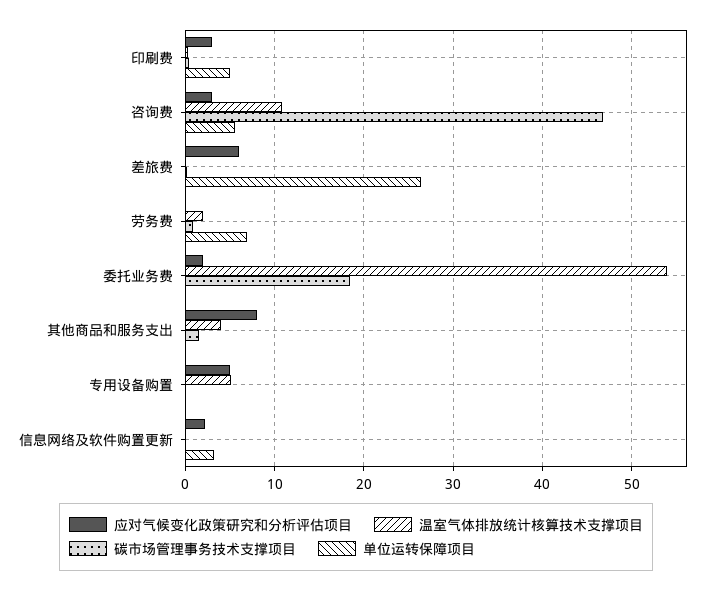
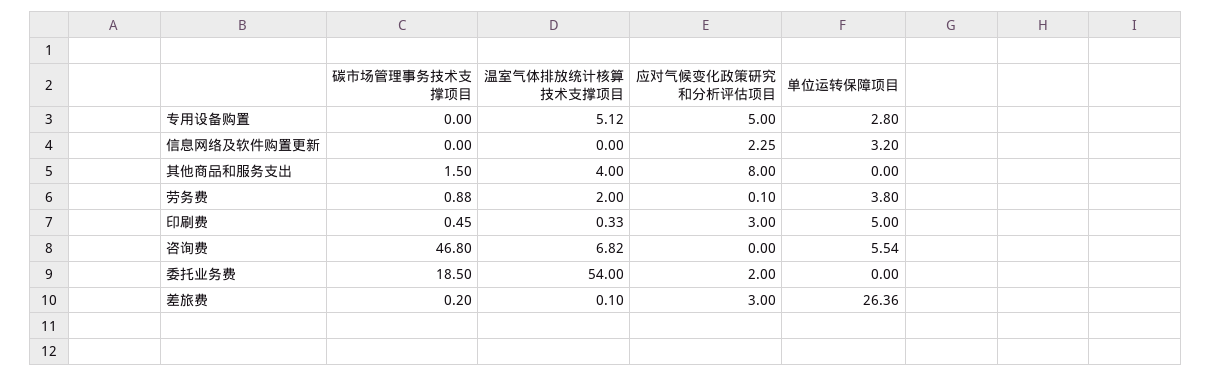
  {
    "应对气候变化政策研究和分析评估项目": {
      "印刷费": 3,
-     "咨询费": 3,
+     "咨询费": 0,
-     "差旅费": 6,
+     "差旅费": 3,
      "劳务费": 0.1,
      "委托业务费": 2,
      "其他商品和服务支出": 8,
      "专用设备购置": 5,
      "信息网络及软件购置更新": 2.25
    },
    "温室气体排放统计核算技术支撑项目": {
      "印刷费": 0.33,
-     "咨询费": 11,
+     "咨询费": 6.82,
      "差旅费": 0.1,
      "劳务费": 2,
      "委托业务费": 54,
      "其他商品和服务支出": 4,
      "专用设备购置": 5.12,
      "信息网络及软件购置更新": 0
    },
    "碳市场管理事务技术支撑项目": {
      "印刷费": 0.45,
      "咨询费": 46.8,
      "差旅费": 0.2,
      "劳务费": 0.88,
      "委托业务费": 18.5,
      "其他商品和服务支出": 1.5,
      "专用设备购置": 0,
      "信息网络及软件购置更新": 0
    },
    "单位运转保障项目": {
      "印刷费": 5,
      "咨询费": 5.54,
      "差旅费": 26.36,
-     "劳务费": 7,
+     "劳务费": 3.8,
      "委托业务费": 0,
      "其他商品和服务支出": 0,
-     "专用设备购置": 0,
+     "专用设备购置": 2.8,
      "信息网络及软件购置更新": 3.2
    }
  }

